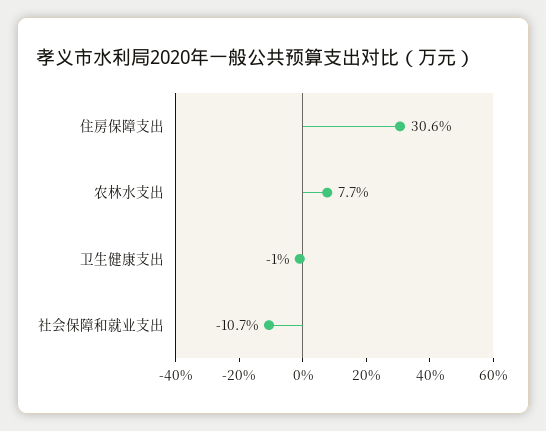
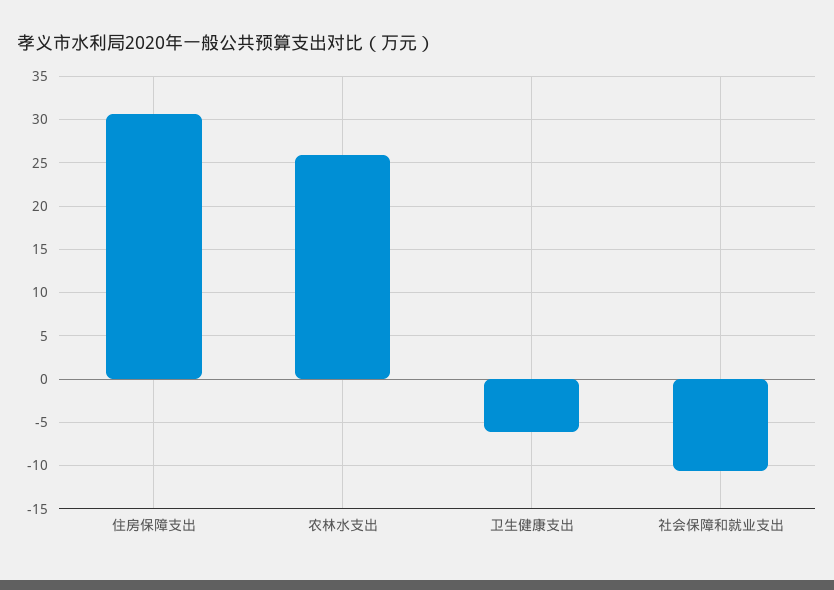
  {
    "住房保障支出": 30.6,
-   "农林水支出": 7.7,
+   "农林水支出": 26,
-   "卫生健康支出": -1,
+   "卫生健康支出": -6,
    "社会保障和就业支出": -10.7
  }

